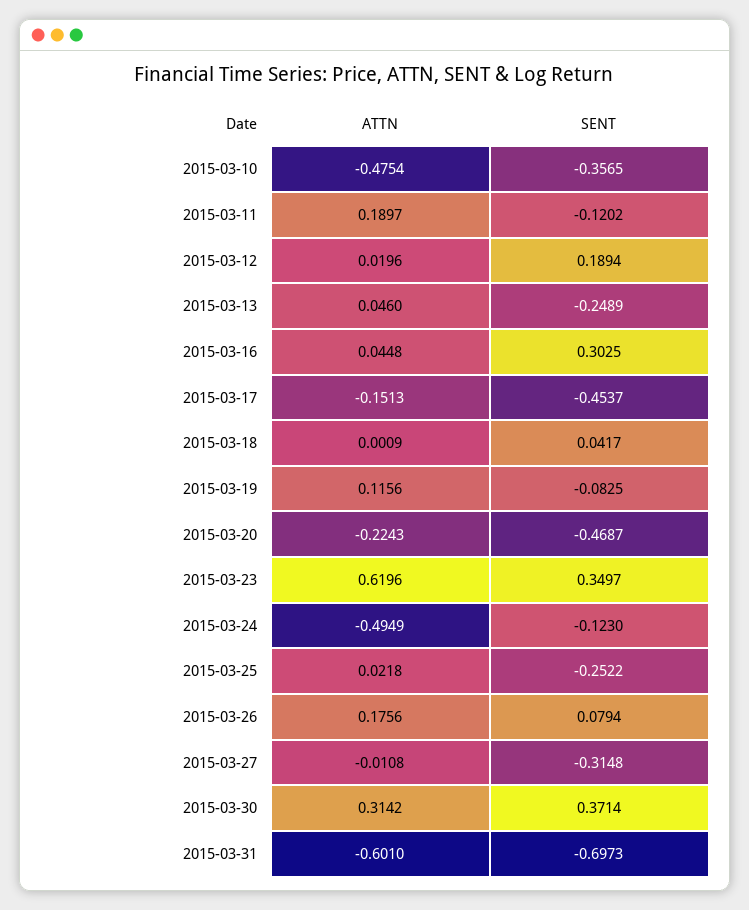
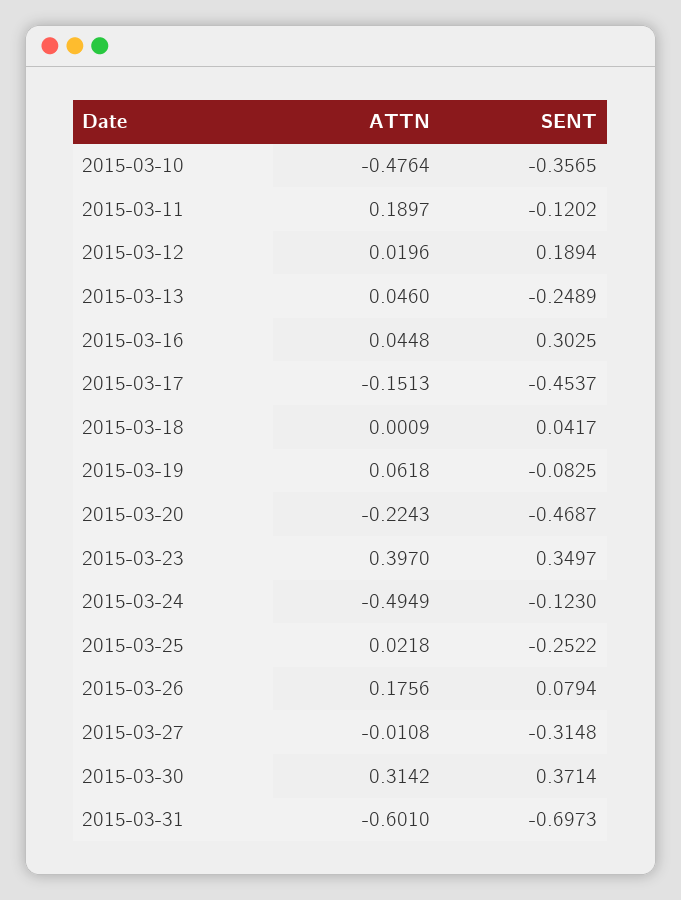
  {
    "ATTN": {
-     "2015-03-10": -0.4754,
+     "2015-03-10": -0.4764,
      "2015-03-11": 0.1897,
      "2015-03-12": 0.0196,
      "2015-03-13": 0.046,
      "2015-03-16": 0.0448,
      "2015-03-17": -0.1513,
      "2015-03-18": 0.0009,
-     "2015-03-19": 0.1156,
+     "2015-03-19": 0.0618,
      "2015-03-20": -0.2243,
-     "2015-03-23": 0.6196,
+     "2015-03-23": 0.397,
      "2015-03-24": -0.4949,
      "2015-03-25": 0.0218,
      "2015-03-26": 0.1756,
      "2015-03-27": -0.0108,
      "2015-03-30": 0.3142,
      "2015-03-31": -0.601
    },
    "SENT": {
      "2015-03-10": -0.3565,
      "2015-03-11": -0.1202,
      "2015-03-12": 0.1894,
      "2015-03-13": -0.2489,
      "2015-03-16": 0.3025,
      "2015-03-17": -0.4537,
      "2015-03-18": 0.0417,
      "2015-03-19": -0.0825,
      "2015-03-20": -0.4687,
      "2015-03-23": 0.3497,
      "2015-03-24": -0.123,
      "2015-03-25": -0.2522,
      "2015-03-26": 0.0794,
      "2015-03-27": -0.3148,
      "2015-03-30": 0.3714,
      "2015-03-31": -0.6973
    }
  }

